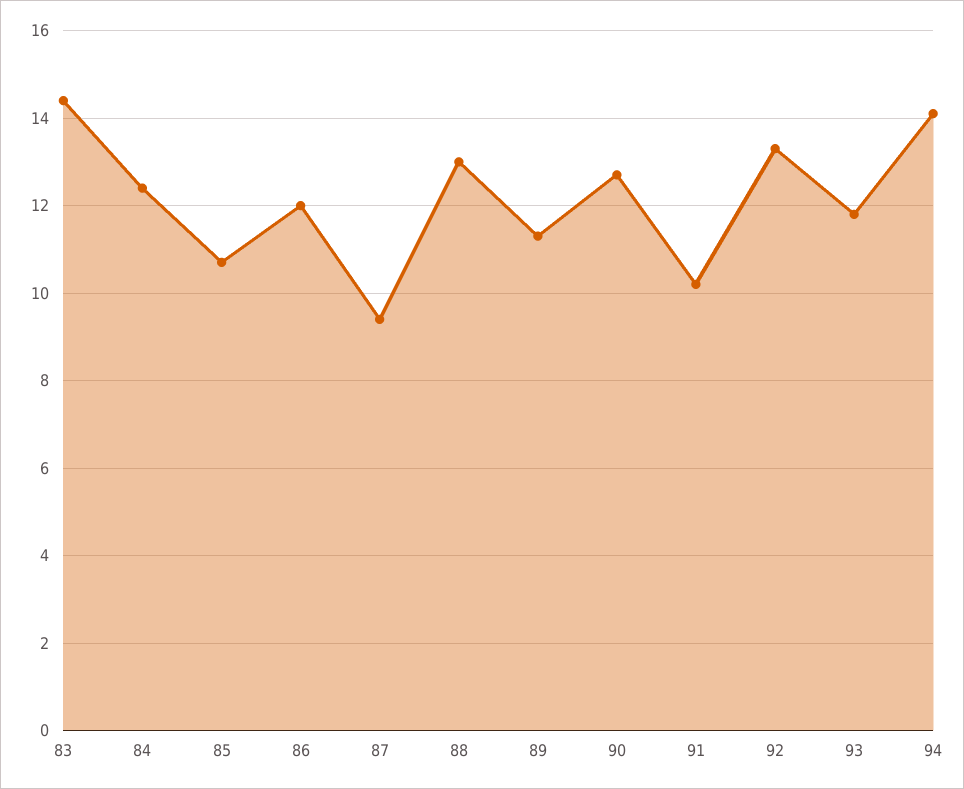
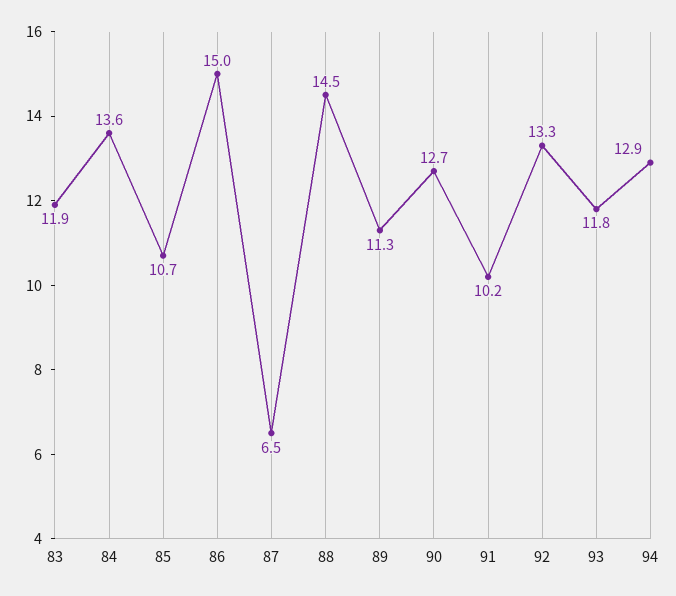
  {
-   "83": 14.5,
+   "83": 11.9,
-   "84": 12.5,
+   "84": 13.6,
    "85": 10.7,
-   "86": 12,
+   "86": 15,
-   "87": 9.5,
+   "87": 6.5,
-   "88": 13,
+   "88": 14.5,
    "89": 11.3,
    "90": 12.7,
    "91": 10.2,
    "92": 13.3,
    "93": 11.8,
-   "94": 14
+   "94": 12.9
  }

